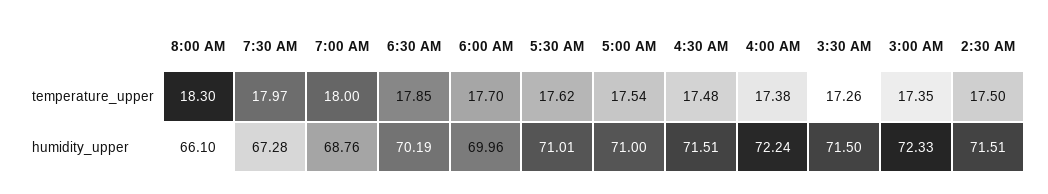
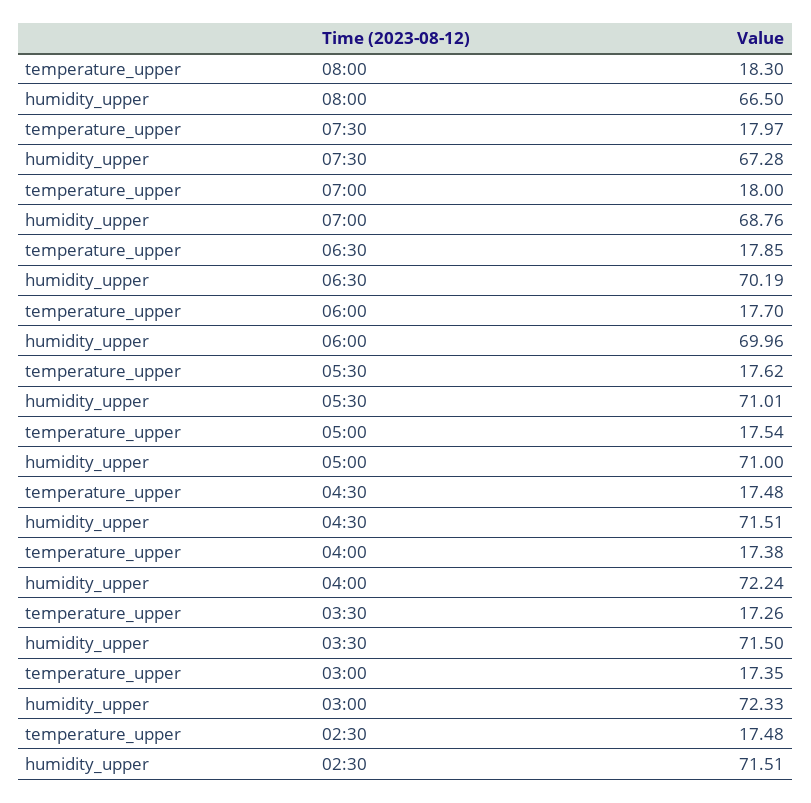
  {
    "8:00 AM": {
      "temperature_upper": 18.3,
-     "humidity_upper": 66.1
+     "humidity_upper": 66.5
    },
    "7:30 AM": {
      "temperature_upper": 17.97,
      "humidity_upper": 67.28
    },
    "7:00 AM": {
      "temperature_upper": 18,
      "humidity_upper": 68.76
    },
    "6:30 AM": {
      "temperature_upper": 17.85,
      "humidity_upper": 70.19
    },
    "6:00 AM": {
      "temperature_upper": 17.7,
      "humidity_upper": 69.96
    },
    "5:30 AM": {
      "temperature_upper": 17.62,
      "humidity_upper": 71.01
    },
    "5:00 AM": {
      "temperature_upper": 17.54,
      "humidity_upper": 71
    },
    "4:30 AM": {
      "temperature_upper": 17.48,
      "humidity_upper": 71.51
    },
    "4:00 AM": {
      "temperature_upper": 17.38,
      "humidity_upper": 72.24
    },
    "3:30 AM": {
      "temperature_upper": 17.26,
      "humidity_upper": 71.5
    },
    "3:00 AM": {
      "temperature_upper": 17.35,
      "humidity_upper": 72.33
    },
    "2:30 AM": {
-     "temperature_upper": 17.5,
+     "temperature_upper": 17.48,
      "humidity_upper": 71.51
    }
  }

